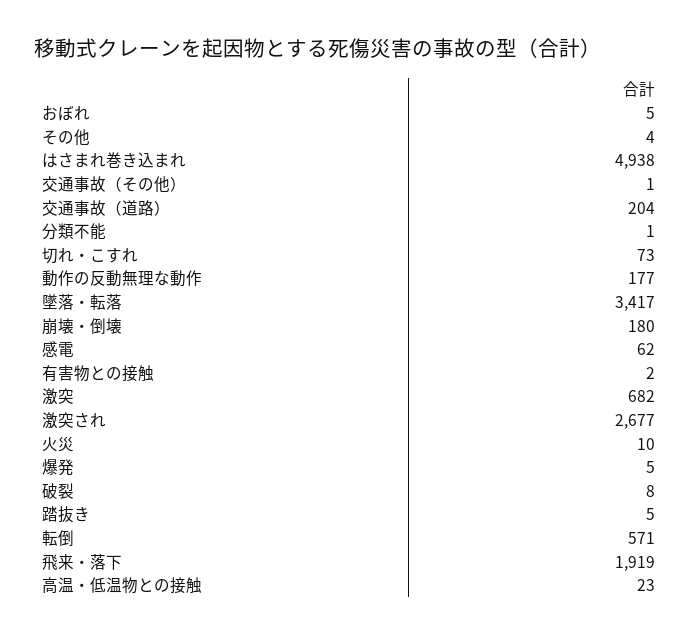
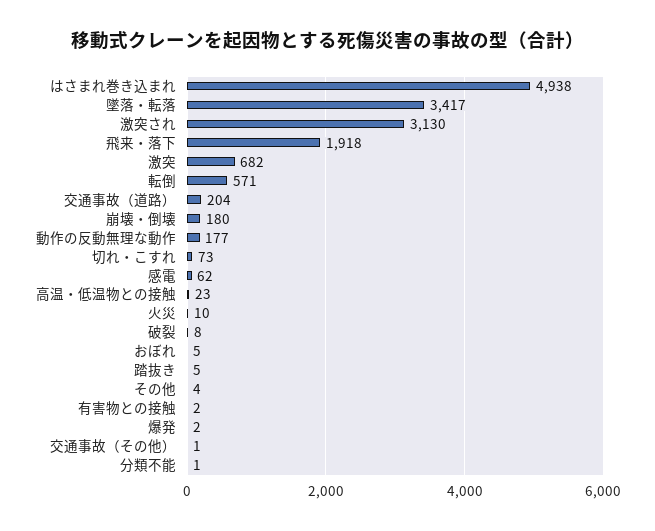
  {
    "おぼれ": 5,
    "その他": 4,
    "はさまれ巻き込まれ": 4938,
    "交通事故（その他）": 1,
    "交通事故（道路）": 204,
    "分類不能": 1,
    "切れ・こすれ": 73,
    "動作の反動無理な動作": 177,
    "墜落・転落": 3417,
    "崩壊・倒壊": 180,
    "感電": 62,
    "有害物との接触": 2,
    "激突": 682,
-   "激突され": 2677,
+   "激突され": 3130,
    "火災": 10,
-   "爆発": 5,
+   "爆発": 2,
    "破裂": 8,
    "踏抜き": 5,
    "転倒": 571,
-   "飛来・落下": 1919,
+   "飛来・落下": 1918,
    "高温・低温物との接触": 23
  }

